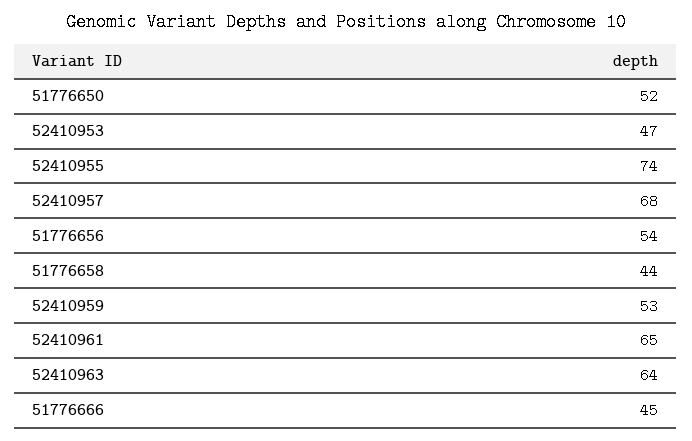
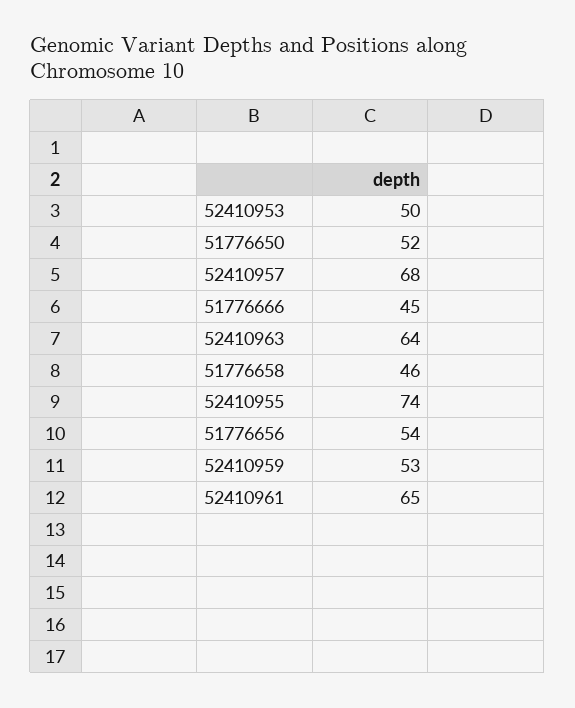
  {
    "51776650": 52,
-   "52410953": 47,
+   "52410953": 50,
    "52410955": 74,
    "52410957": 68,
    "51776656": 54,
-   "51776658": 44,
+   "51776658": 46,
    "52410959": 53,
    "52410961": 65,
    "52410963": 64,
    "51776666": 45
  }

